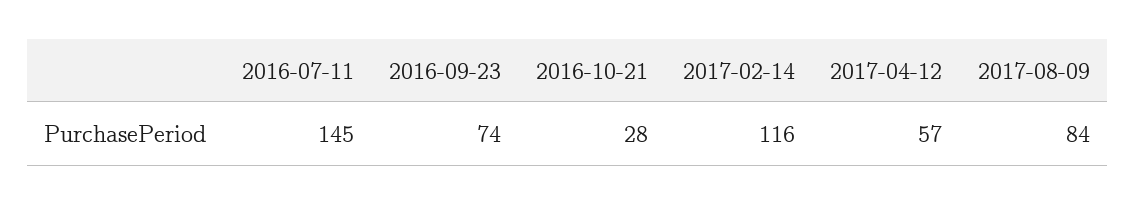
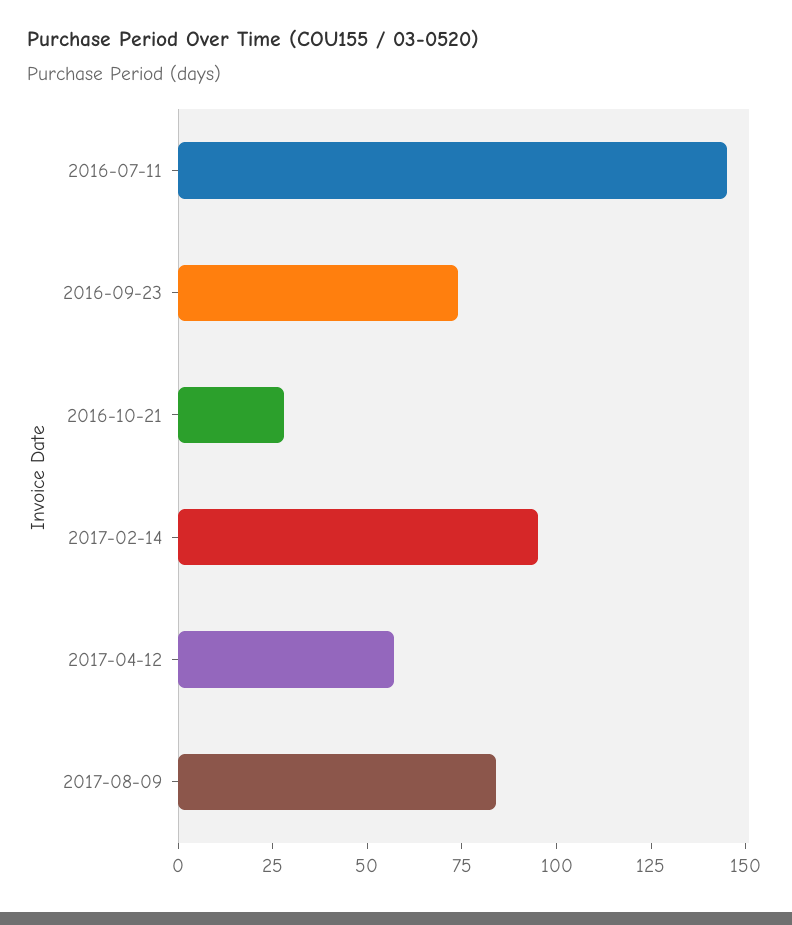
  {
    "2016-07-11": 145,
    "2016-09-23": 74,
    "2016-10-21": 28,
-   "2017-02-14": 116,
+   "2017-02-14": 95,
    "2017-04-12": 57,
    "2017-08-09": 84
  }

